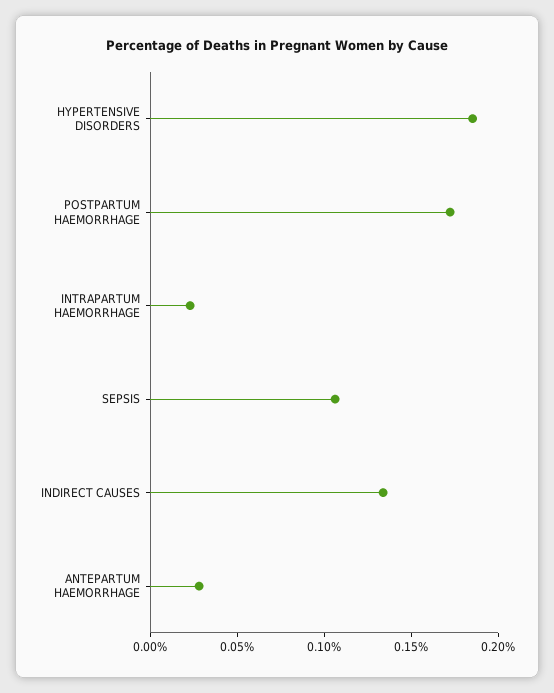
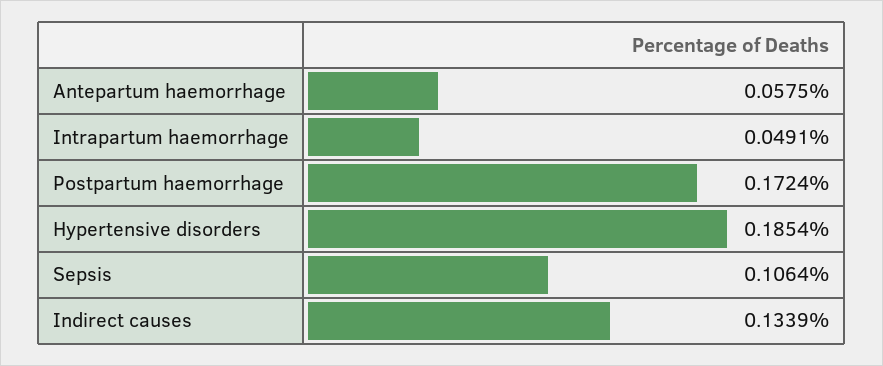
  {
    "HYPERTENSIVE DISORDERS": 0.1854,
    "POSTPARTUM HAEMORRHAGE": 0.1724,
-   "INTRAPARTUM HAEMORRHAGE": 0.02,
+   "INTRAPARTUM HAEMORRHAGE": 0.0491,
    "SEPSIS": 0.1064,
    "INDIRECT CAUSES": 0.1339,
-   "ANTEPARTUM HAEMORRHAGE": 0.03
+   "ANTEPARTUM HAEMORRHAGE": 0.0575
  }

